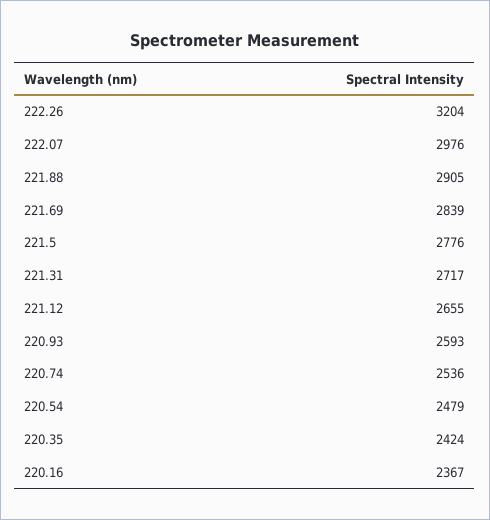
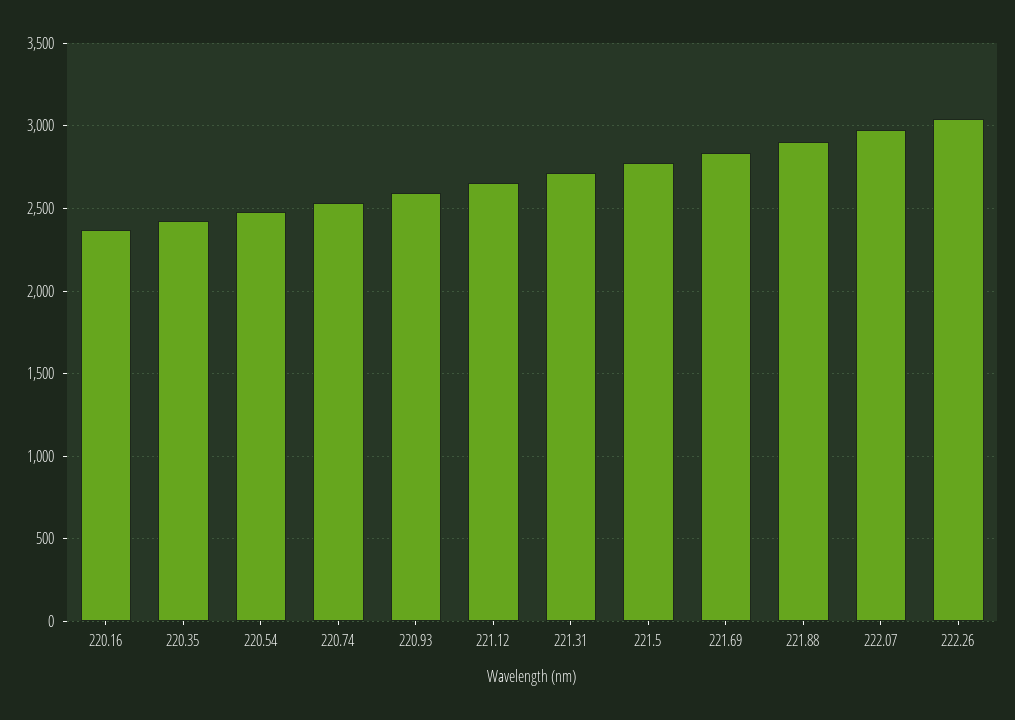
  {
-   "222.26": 3204,
+   "222.26": 3050,
    "222.07": 2976,
    "221.88": 2905,
    "221.69": 2839,
    "221.5": 2776,
    "221.31": 2717,
    "221.12": 2655,
    "220.93": 2593,
    "220.74": 2536,
    "220.54": 2479,
    "220.35": 2424,
    "220.16": 2367
  }

